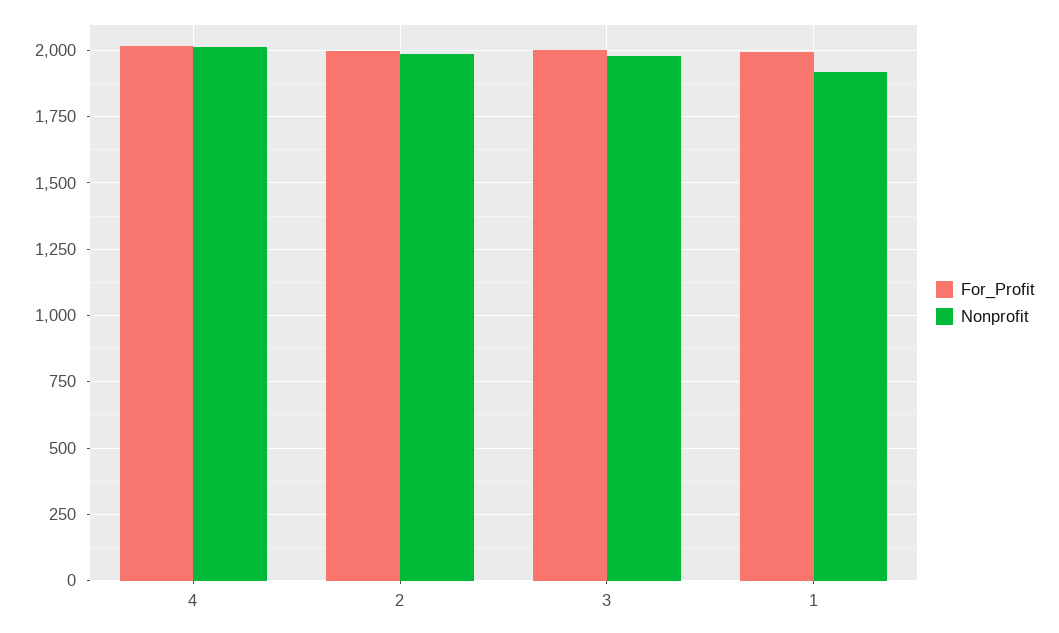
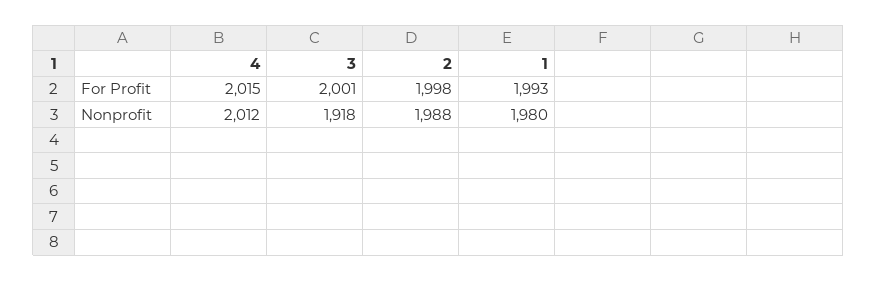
  {
    "For_Profit": {
      "4": 2015,
      "2": 1998,
      "3": 2001,
      "1": 1993
    },
    "Nonprofit": {
      "4": 2012,
      "2": 1988,
-     "3": 1975,
+     "3": 1918,
-     "1": 1925
+     "1": 1980
    }
  }

